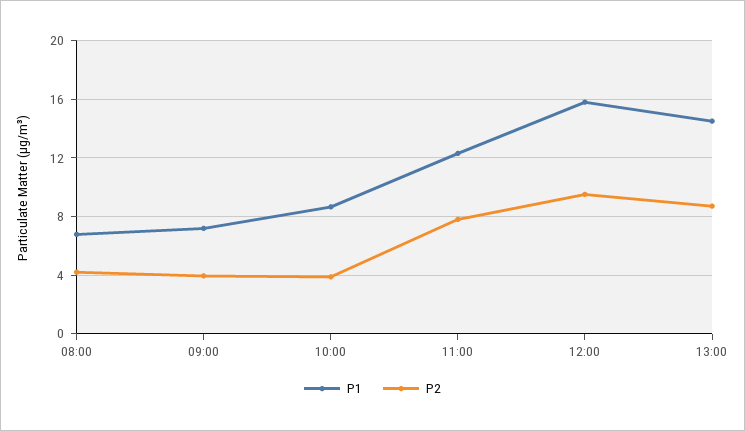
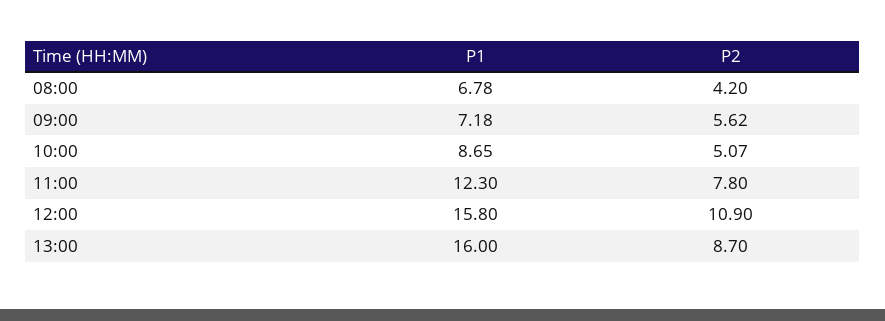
  {
    "P1": {
      "08:00": 6.78,
      "09:00": 7.18,
      "10:00": 8.65,
      "11:00": 12.3,
      "12:00": 15.8,
-     "13:00": 14.5
+     "13:00": 16
    },
    "P2": {
      "08:00": 4.2,
-     "09:00": 4,
+     "09:00": 5.62,
-     "10:00": 4,
+     "10:00": 5.07,
      "11:00": 7.8,
-     "12:00": 9.5,
+     "12:00": 10.9,
      "13:00": 8.7
    }
  }

